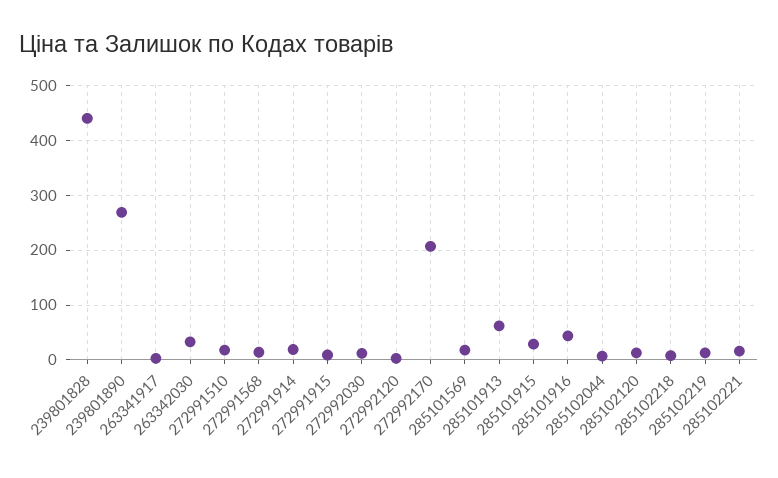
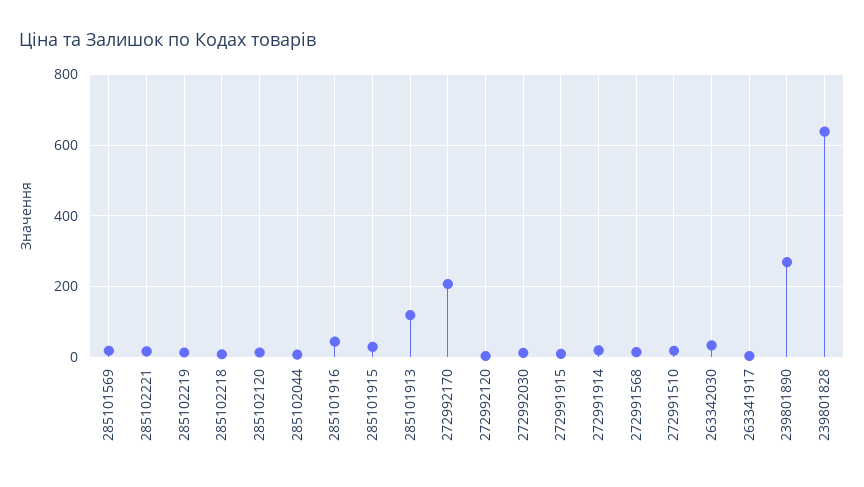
  {
-   "239801828": 440,
+   "239801828": 640,
    "239801890": 260,
    "263341917": 0,
    "263342030": 40,
    "272991510": 20,
    "272991568": 20,
    "272991914": 20,
    "272991915": 0,
    "272992030": 20,
    "272992120": 0,
    "272992170": 200,
    "285101569": 20,
-   "285101913": 60,
+   "285101913": 120,
    "285101915": 20,
    "285101916": 40,
    "285102044": 0,
    "285102120": 20,
    "285102218": 0,
    "285102219": 20,
    "285102221": 20
  }

